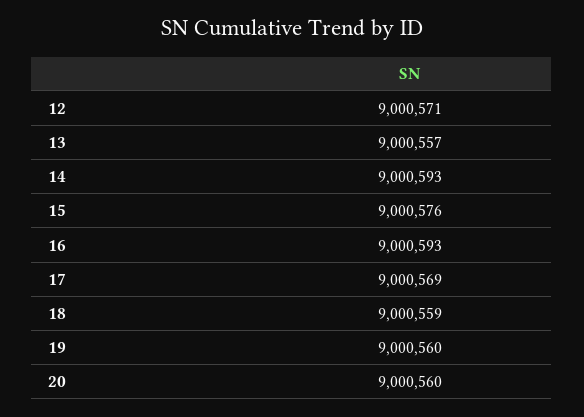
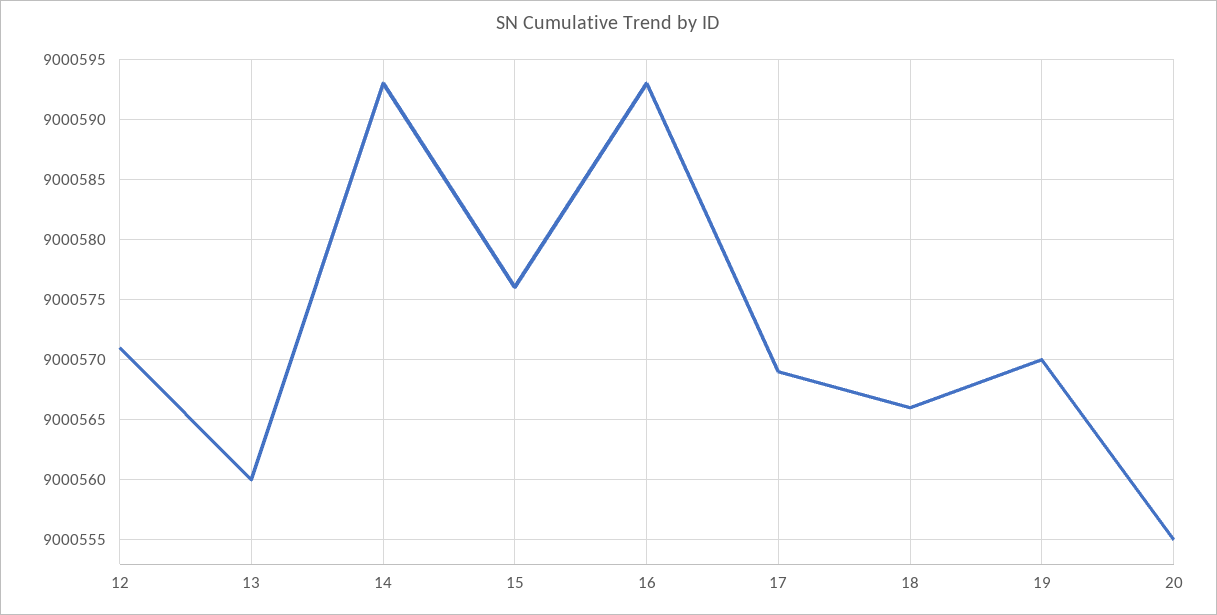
  {
    "12": 9000571,
-   "13": 9000557,
+   "13": 9000560,
    "14": 9000593,
    "15": 9000576,
    "16": 9000593,
    "17": 9000569,
-   "18": 9000559,
+   "18": 9000566,
-   "19": 9000560,
+   "19": 9000570,
-   "20": 9000560
+   "20": 9000555
  }

